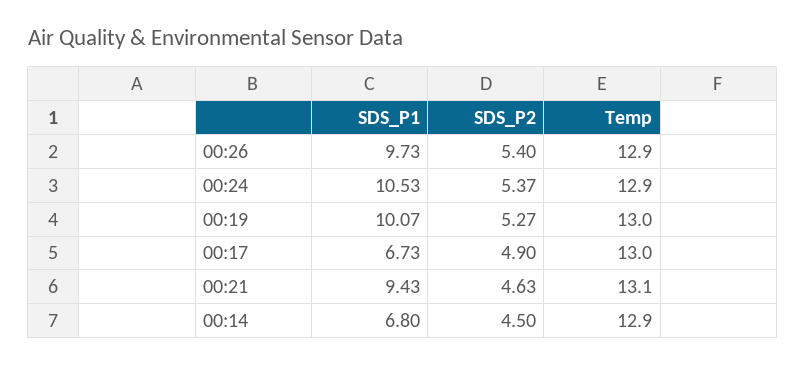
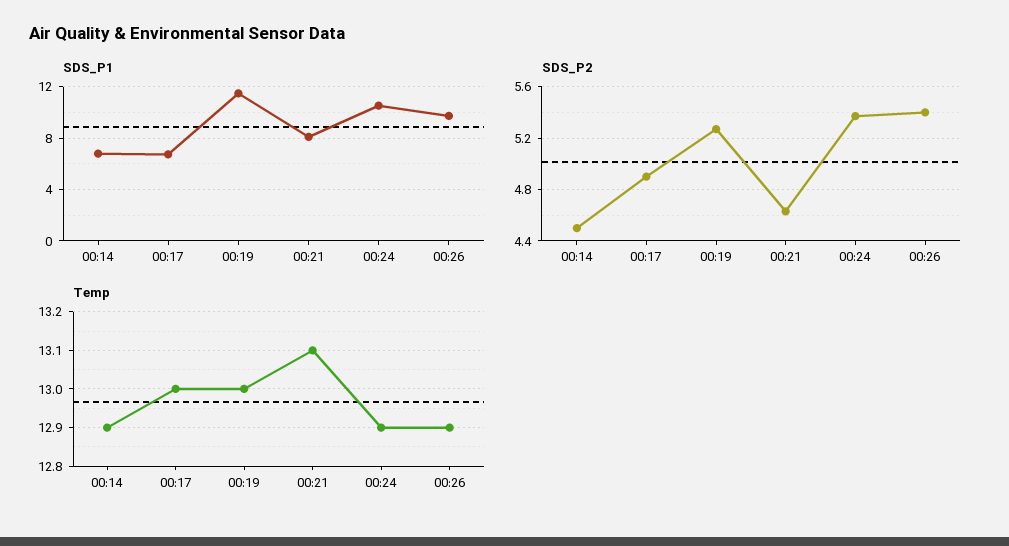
  {
    "SDS_P1": {
      "00:26": 9.73,
      "00:24": 10.53,
-     "00:19": 10.07,
+     "00:19": 11.5,
      "00:17": 6.73,
-     "00:21": 9.43,
+     "00:21": 8,
      "00:14": 6.8
    },
    "SDS_P2": {
      "00:26": 5.4,
      "00:24": 5.37,
      "00:19": 5.27,
      "00:17": 4.9,
      "00:21": 4.63,
      "00:14": 4.5
    },
    "Temp": {
      "00:26": 12.9,
      "00:24": 12.9,
      "00:19": 13,
      "00:17": 13,
      "00:21": 13.1,
      "00:14": 12.9
    }
  }

